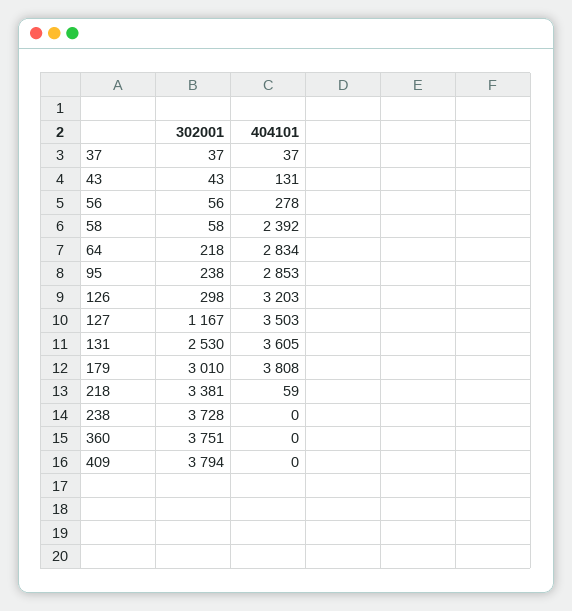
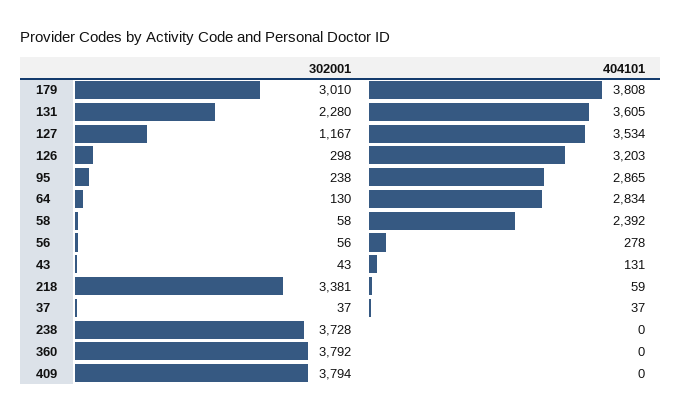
  {
    "302001": {
      "37": 37,
      "43": 43,
      "56": 56,
      "58": 58,
-     "64": 218,
+     "64": 130,
      "95": 238,
      "126": 298,
      "127": 1167,
-     "131": 2530,
+     "131": 2280,
      "179": 3010,
      "218": 3381,
      "238": 3728,
-     "360": 3751,
+     "360": 3792,
      "409": 3794
    },
    "404101": {
      "37": 37,
      "43": 131,
      "56": 278,
      "58": 2392,
      "64": 2834,
-     "95": 2853,
+     "95": 2865,
      "126": 3203,
-     "127": 3503,
+     "127": 3534,
      "131": 3605,
      "179": 3808,
      "218": 59,
      "238": 0,
      "360": 0,
      "409": 0
    }
  }

